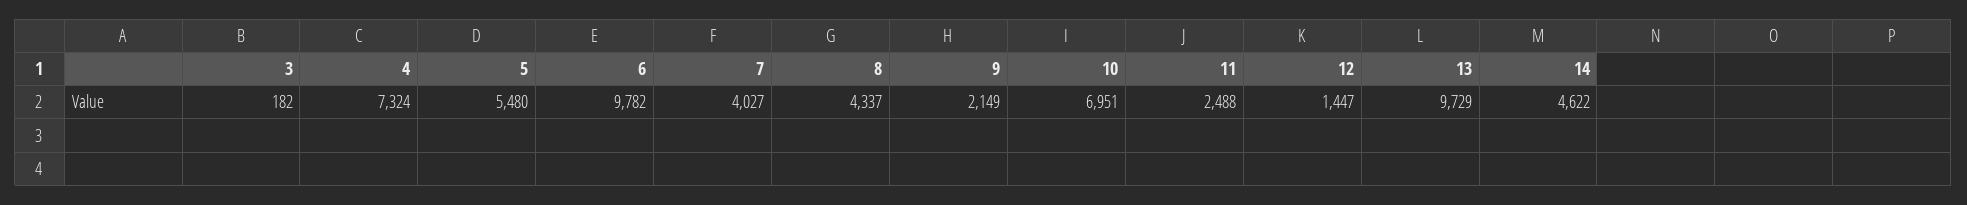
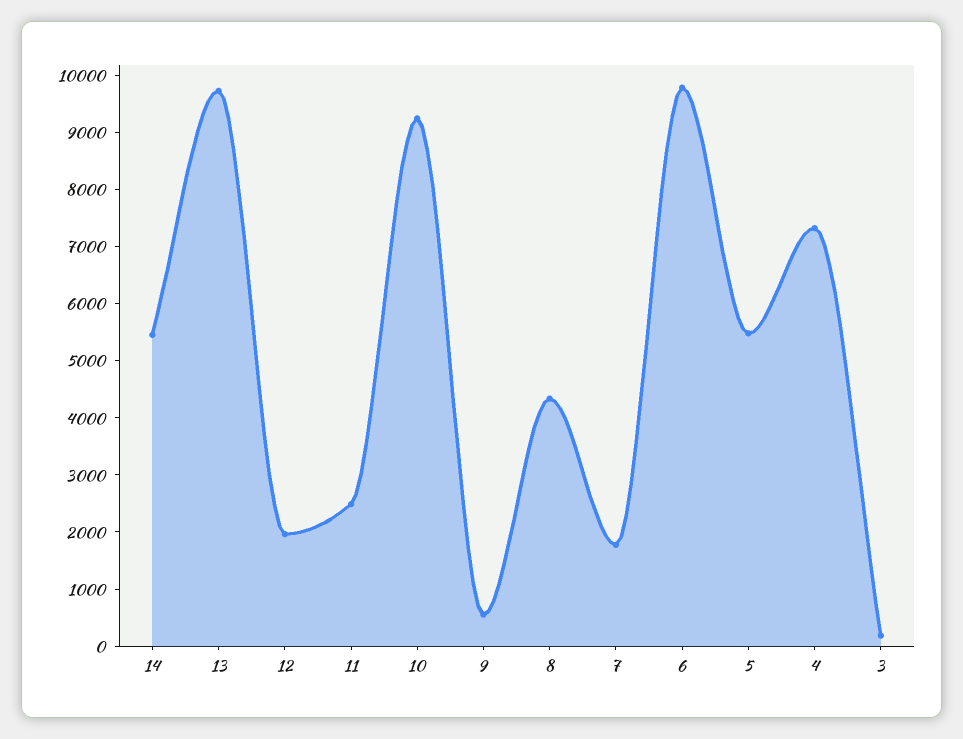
  {
    "3": 182,
    "4": 7324,
    "5": 5480,
    "6": 9782,
-   "7": 4027,
+   "7": 1800,
    "8": 4337,
-   "9": 2149,
+   "9": 600,
-   "10": 6951,
+   "10": 9200,
    "11": 2488,
-   "12": 1447,
+   "12": 2000,
    "13": 9729,
-   "14": 4622
+   "14": 5400
  }

